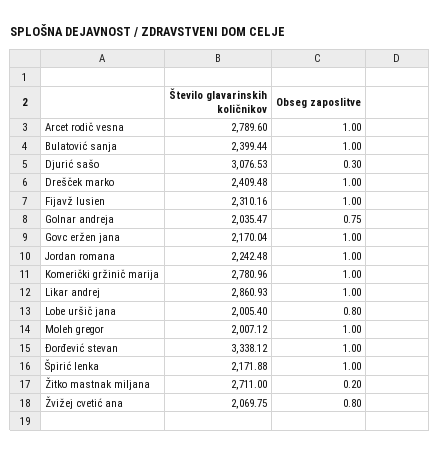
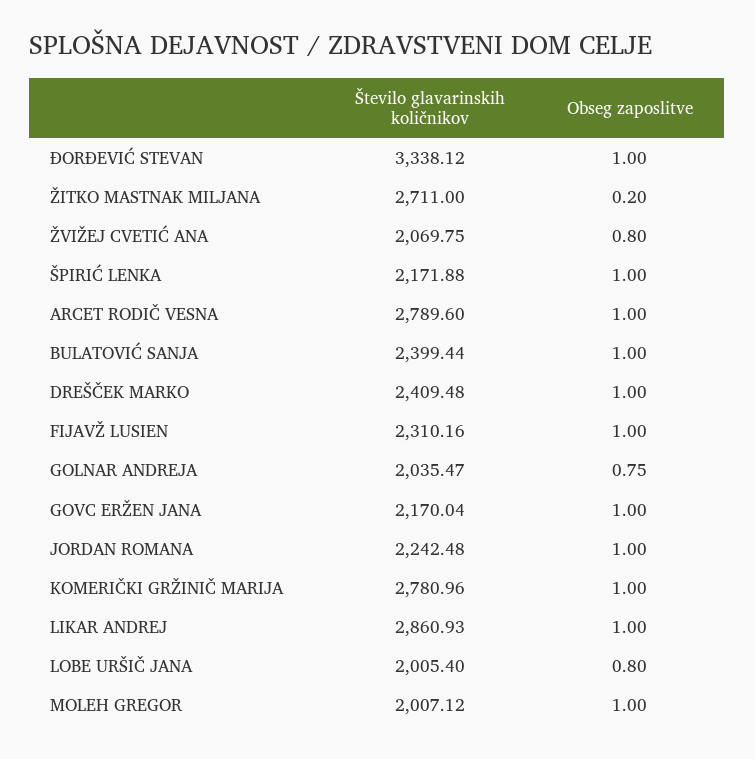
  {
    "Število glavarinskih količnikov": {
      "Arcet rodič vesna": 2789.6,
      "Bulatović sanja": 2399.44,
-     "Djurić sašo": 3076.53,
      "Drešček marko": 2409.48,
      "Fijavž lusien": 2310.16,
      "Golnar andreja": 2035.47,
      "Govc eržen jana": 2170.04,
      "Jordan romana": 2242.48,
      "Komerički gržinič marija": 2780.96,
      "Likar andrej": 2860.93,
      "Lobe uršič jana": 2005.4,
      "Moleh gregor": 2007.12,
      "Đorđević stevan": 3338.12,
      "Špirić lenka": 2171.88,
      "Žitko mastnak miljana": 2711,
      "Žvižej cvetić ana": 2069.75
    },
    "Obseg zaposlitve": {
      "Arcet rodič vesna": 1,
      "Bulatović sanja": 1,
-     "Djurić sašo": 0.3,
      "Drešček marko": 1,
      "Fijavž lusien": 1,
      "Golnar andreja": 0.75,
      "Govc eržen jana": 1,
      "Jordan romana": 1,
      "Komerički gržinič marija": 1,
      "Likar andrej": 1,
      "Lobe uršič jana": 0.8,
      "Moleh gregor": 1,
      "Đorđević stevan": 1,
      "Špirić lenka": 1,
      "Žitko mastnak miljana": 0.2,
      "Žvižej cvetić ana": 0.8
    }
  }

